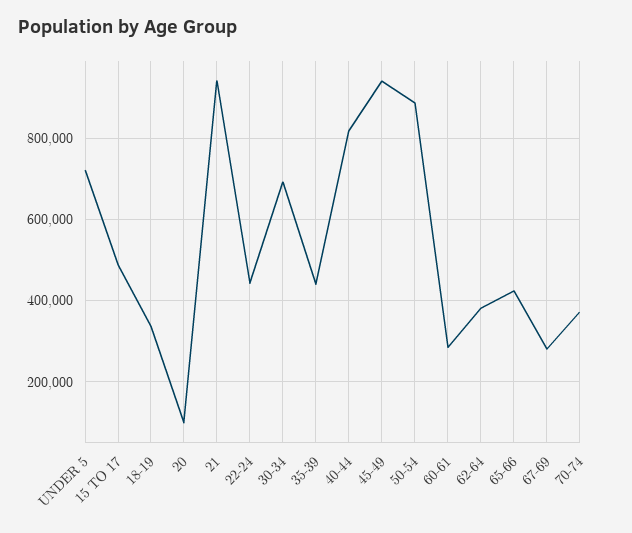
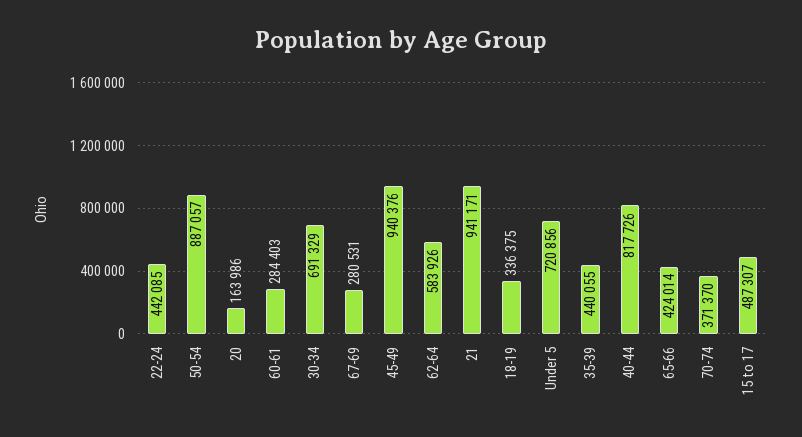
  {
    "UNDER 5": 720856,
    "15 TO 17": 487307,
    "18-19": 336375,
-   "20": 100000,
+   "20": 163986,
    "21": 941171,
    "22-24": 442085,
    "30-34": 691329,
    "35-39": 440055,
    "40-44": 817726,
    "45-49": 940376,
    "50-54": 887057,
    "60-61": 284403,
-   "62-64": 380000,
+   "62-64": 583926,
    "65-66": 424014,
    "67-69": 280531,
    "70-74": 371370
  }

